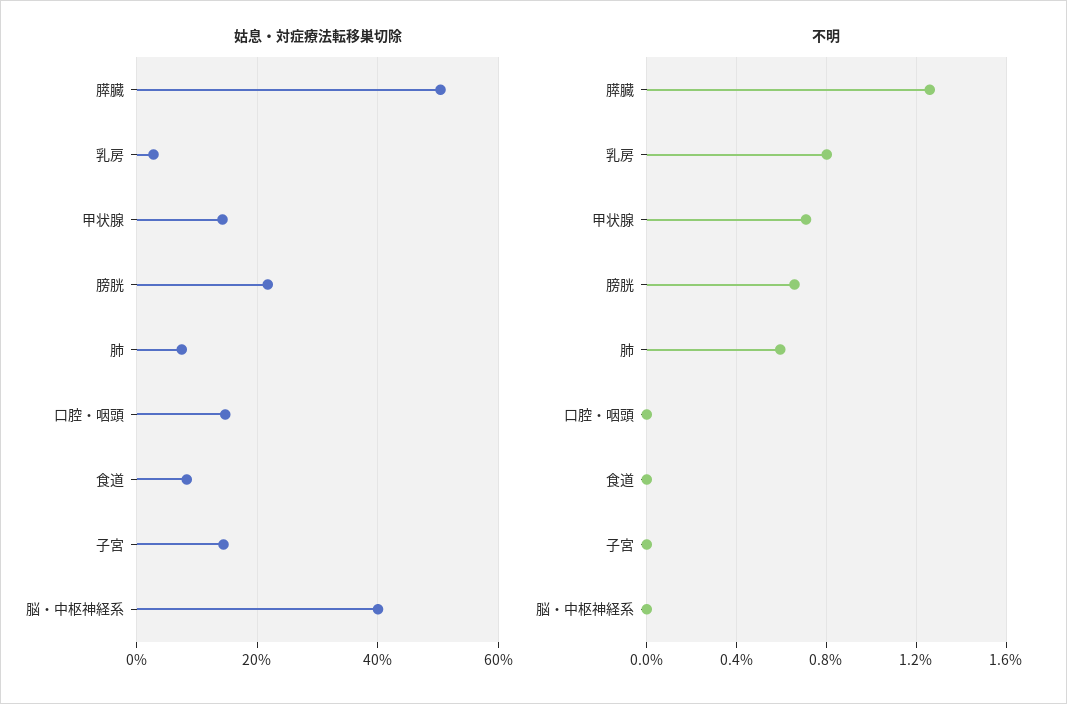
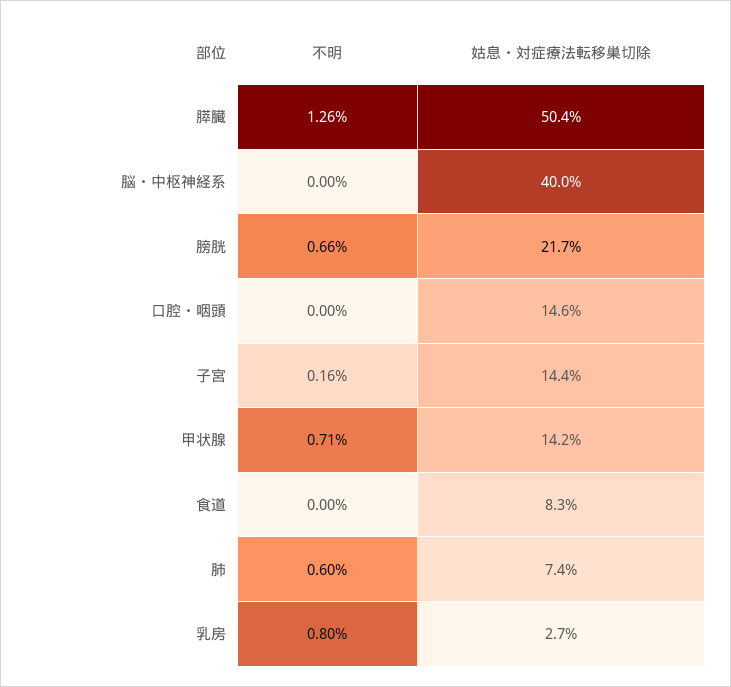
  {
    "姑息・対症療法転移巣切除": {
      "膵臓": 50.4,
      "乳房": 2.7,
      "甲状腺": 14.2,
      "膀胱": 21.7,
      "肺": 7.4,
      "口腔・咽頭": 14.6,
      "食道": 8.3,
      "子宮": 14.4,
      "脳・中枢神経系": 40
    },
    "不明": {
      "膵臓": 1.26,
      "乳房": 0.8,
      "甲状腺": 0.71,
      "膀胱": 0.66,
      "肺": 0.6,
      "口腔・咽頭": 0,
      "食道": 0,
-     "子宮": 0,
+     "子宮": 0.16,
      "脳・中枢神経系": 0
    }
  }

